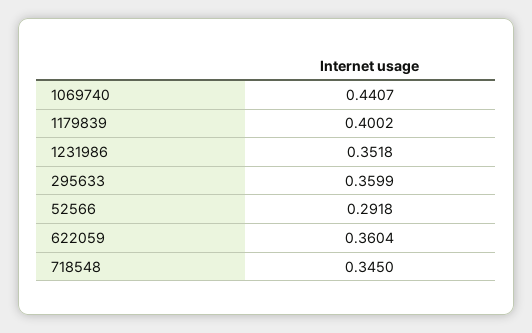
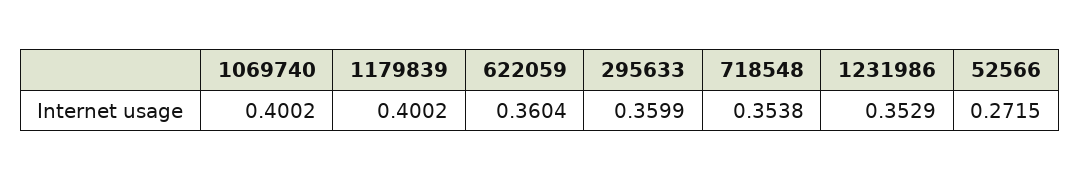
  {
-   "1069740": 0.4407,
+   "1069740": 0.4002,
    "1179839": 0.4002,
-   "1231986": 0.3518,
+   "1231986": 0.3529,
    "295633": 0.3599,
-   "52566": 0.2918,
+   "52566": 0.2715,
    "622059": 0.3604,
-   "718548": 0.345
+   "718548": 0.3538
  }

